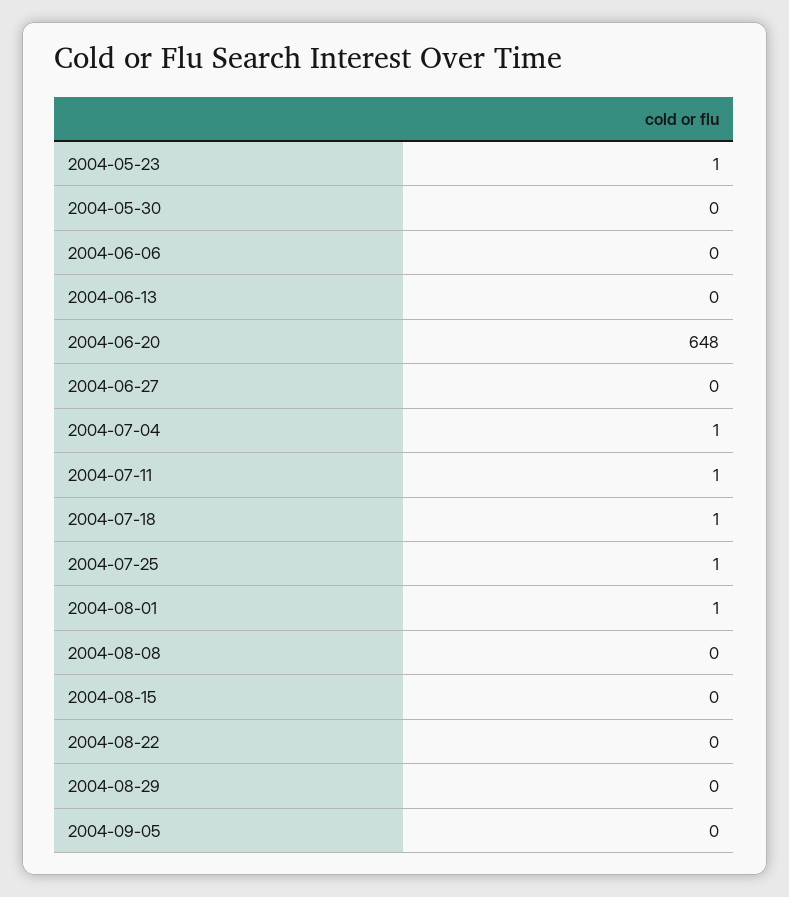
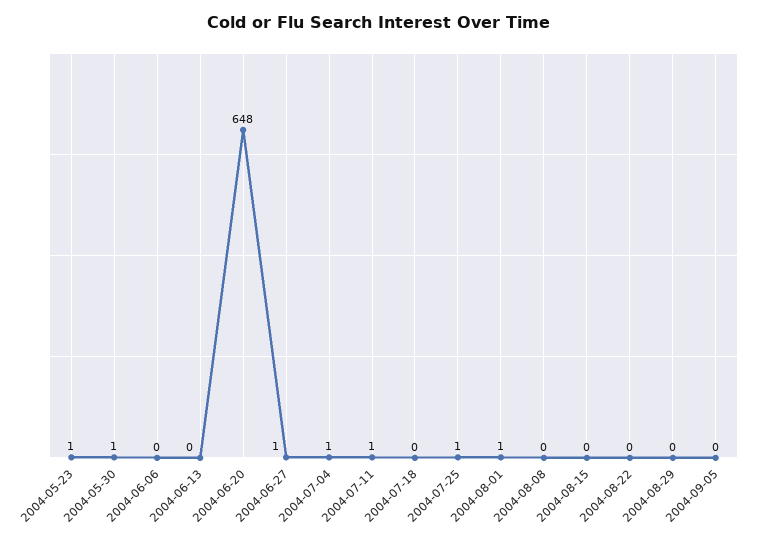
  {
    "2004-05-23": 1,
-   "2004-05-30": 0,
+   "2004-05-30": 1,
    "2004-06-06": 0,
    "2004-06-13": 0,
    "2004-06-20": 648,
-   "2004-06-27": 0,
+   "2004-06-27": 1,
    "2004-07-04": 1,
    "2004-07-11": 1,
-   "2004-07-18": 1,
+   "2004-07-18": 0,
    "2004-07-25": 1,
    "2004-08-01": 1,
    "2004-08-08": 0,
    "2004-08-15": 0,
    "2004-08-22": 0,
    "2004-08-29": 0,
    "2004-09-05": 0
  }

